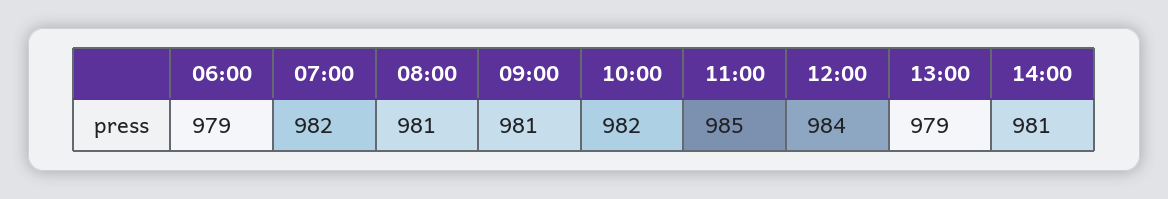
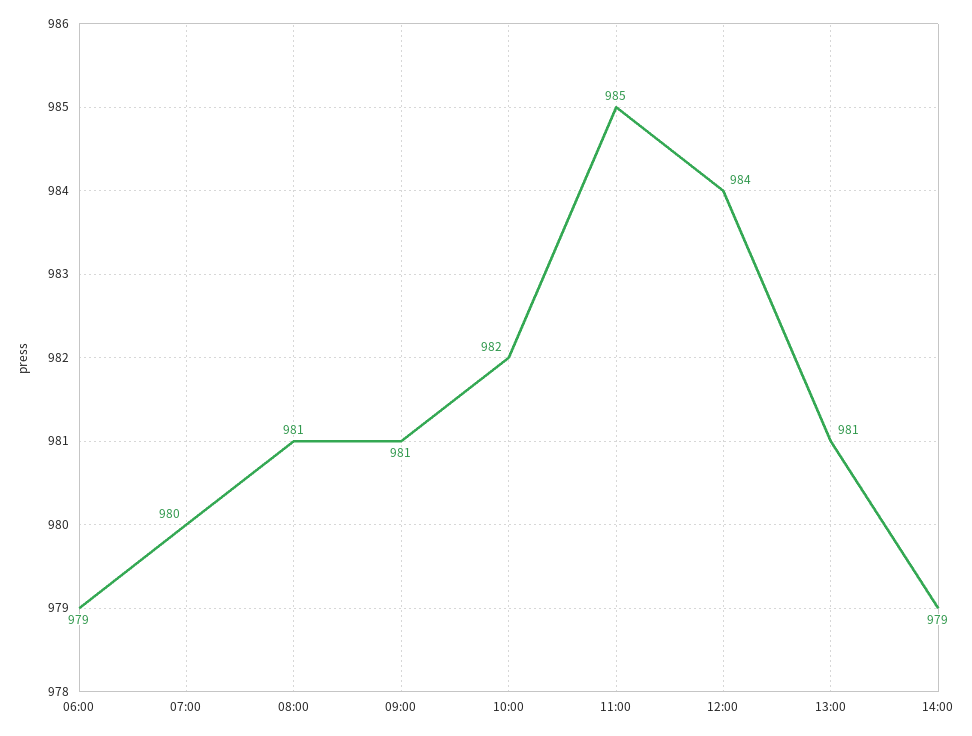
  {
    "06:00": 979,
-   "07:00": 982,
+   "07:00": 980,
    "08:00": 981,
    "09:00": 981,
    "10:00": 982,
    "11:00": 985,
    "12:00": 984,
-   "13:00": 979,
+   "13:00": 981,
-   "14:00": 981
+   "14:00": 979
  }

